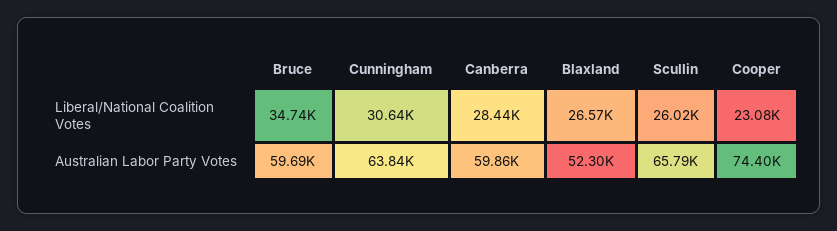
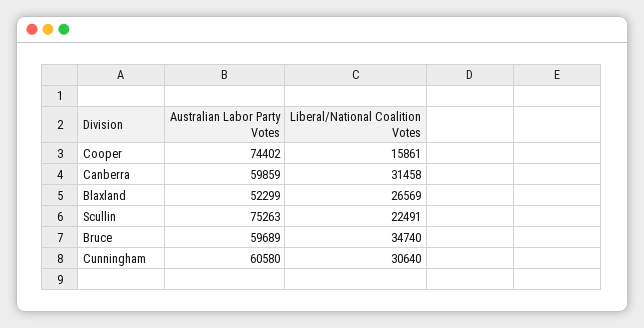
  {
    "Bruce": {
      "Liberal/National Coalition Votes": 34740,
      "Australian Labor Party Votes": 59689
    },
    "Cunningham": {
      "Liberal/National Coalition Votes": 30640,
-     "Australian Labor Party Votes": 63840
+     "Australian Labor Party Votes": 60580
    },
    "Canberra": {
-     "Liberal/National Coalition Votes": 28440,
+     "Liberal/National Coalition Votes": 31458,
      "Australian Labor Party Votes": 59859
    },
    "Blaxland": {
      "Liberal/National Coalition Votes": 26569,
      "Australian Labor Party Votes": 52299
    },
    "Scullin": {
-     "Liberal/National Coalition Votes": 26020,
+     "Liberal/National Coalition Votes": 22491,
-     "Australian Labor Party Votes": 65790
+     "Australian Labor Party Votes": 75263
    },
    "Cooper": {
-     "Liberal/National Coalition Votes": 23080,
+     "Liberal/National Coalition Votes": 15861,
      "Australian Labor Party Votes": 74402
    }
  }

